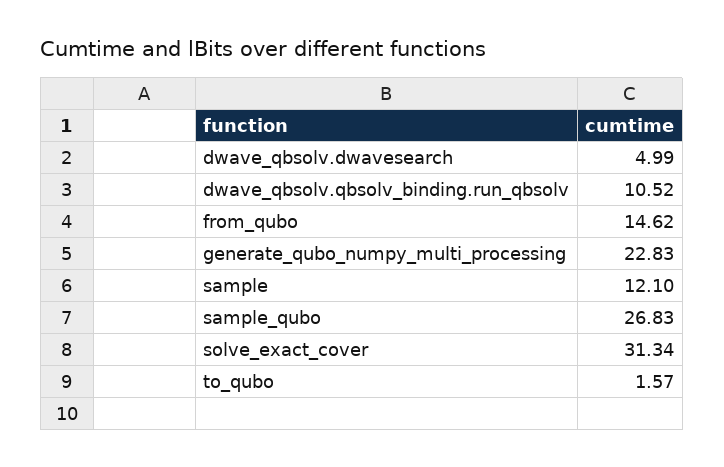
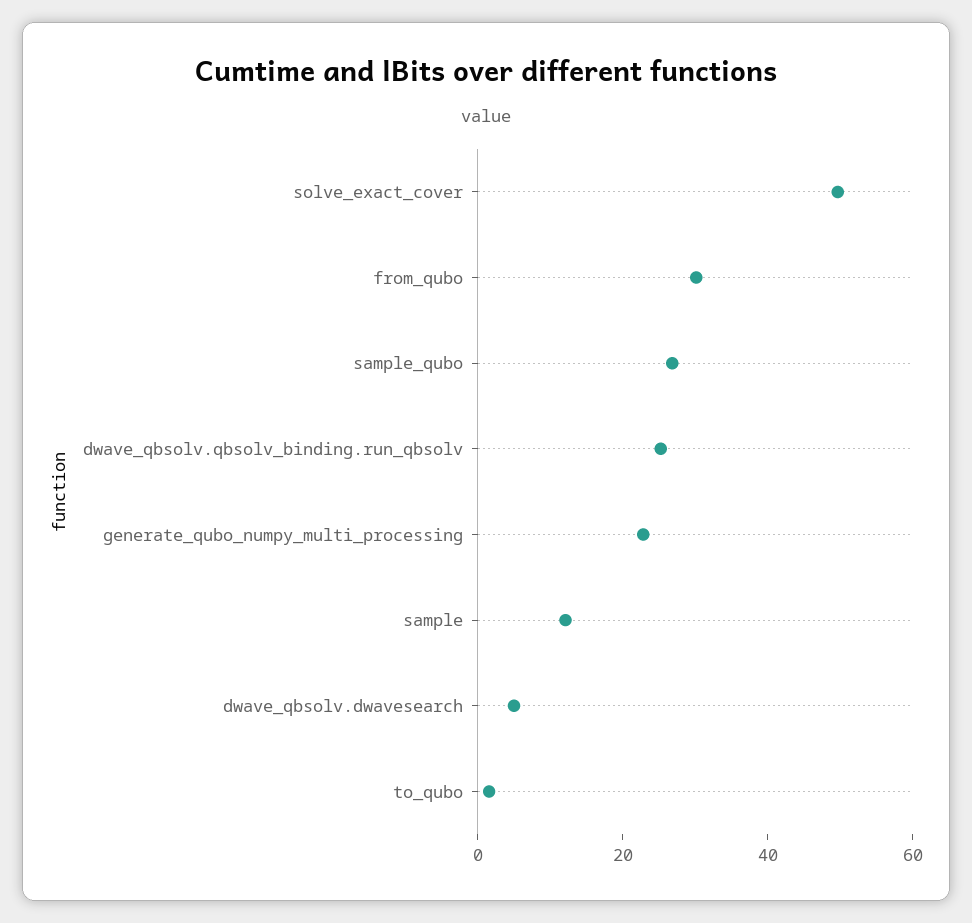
  {
    "dwave_qbsolv.dwavesearch": 4.99,
-   "dwave_qbsolv.qbsolv_binding.run_qbsolv": 10.52,
+   "dwave_qbsolv.qbsolv_binding.run_qbsolv": 25,
-   "from_qubo": 14.62,
+   "from_qubo": 30,
    "generate_qubo_numpy_multi_processing": 22.83,
    "sample": 12.1,
    "sample_qubo": 26.83,
-   "solve_exact_cover": 31.34,
+   "solve_exact_cover": 50,
    "to_qubo": 1.57
  }

